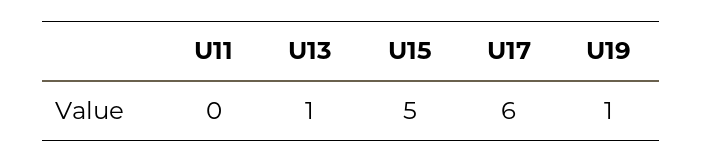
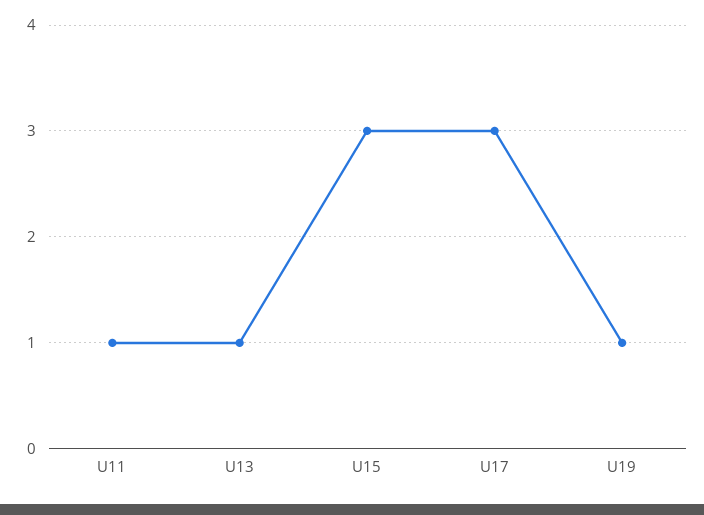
  {
-   "U11": 0,
+   "U11": 1,
    "U13": 1,
-   "U15": 5,
+   "U15": 3,
-   "U17": 6,
+   "U17": 3,
    "U19": 1
  }

